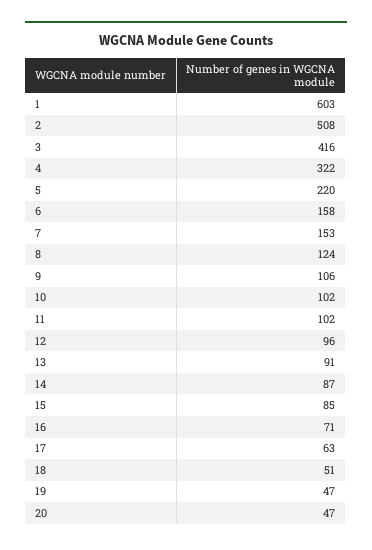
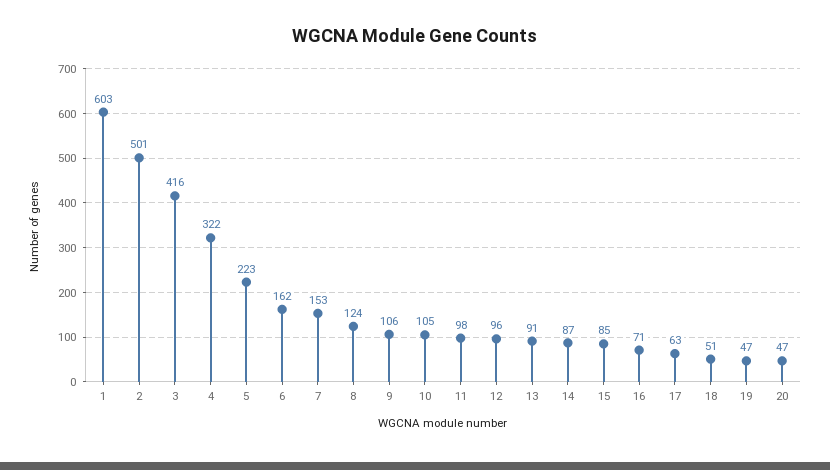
  {
    "1": 603,
-   "2": 508,
+   "2": 501,
    "3": 416,
    "4": 322,
-   "5": 220,
+   "5": 223,
-   "6": 158,
+   "6": 162,
    "7": 153,
    "8": 124,
    "9": 106,
-   "10": 102,
+   "10": 105,
-   "11": 102,
+   "11": 98,
    "12": 96,
    "13": 91,
    "14": 87,
    "15": 85,
    "16": 71,
    "17": 63,
    "18": 51,
    "19": 47,
    "20": 47
  }

